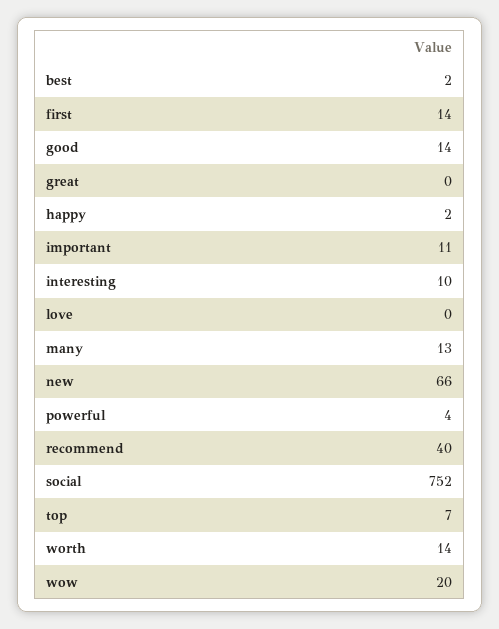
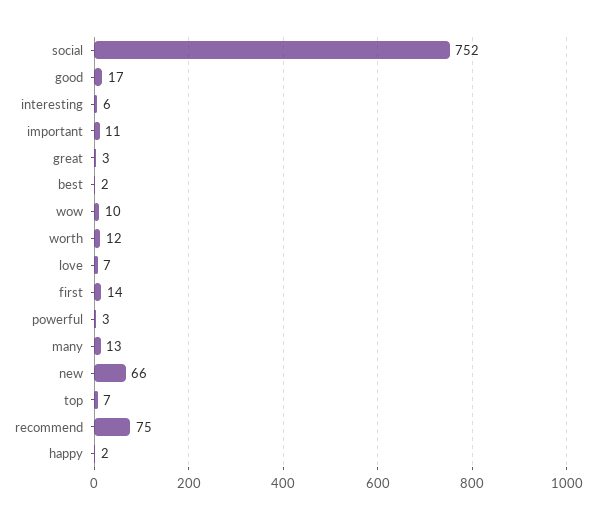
  {
    "best": 2,
    "first": 14,
-   "good": 14,
+   "good": 17,
-   "great": 0,
+   "great": 3,
    "happy": 2,
    "important": 11,
-   "interesting": 10,
+   "interesting": 6,
-   "love": 0,
+   "love": 7,
    "many": 13,
    "new": 66,
-   "powerful": 4,
+   "powerful": 3,
-   "recommend": 40,
+   "recommend": 75,
    "social": 752,
    "top": 7,
-   "worth": 14,
+   "worth": 12,
-   "wow": 20
+   "wow": 10
  }

